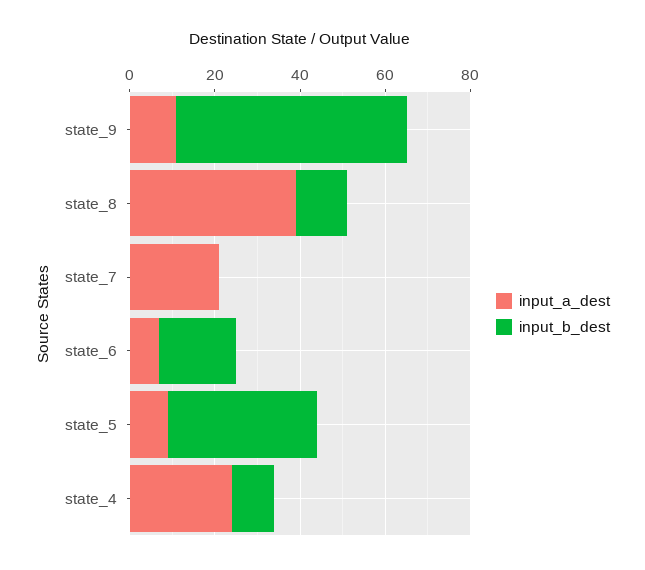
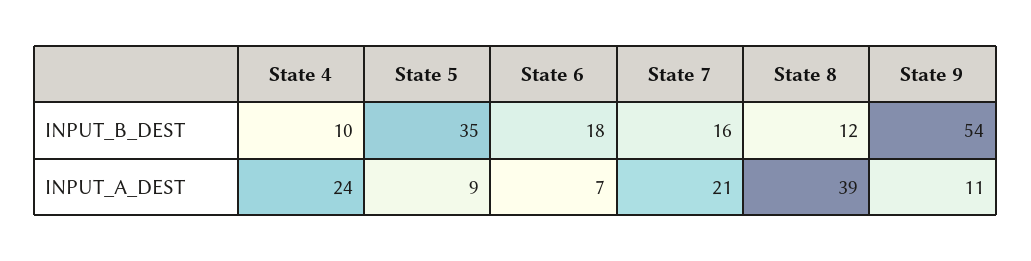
  {
    "input_a_dest": {
      "state_9": 11,
      "state_8": 39,
      "state_7": 21,
      "state_6": 7,
      "state_5": 9,
      "state_4": 24
    },
    "input_b_dest": {
      "state_9": 54,
      "state_8": 12,
-     "state_7": 0,
+     "state_7": 16,
      "state_6": 18,
      "state_5": 35,
      "state_4": 10
    }
  }

